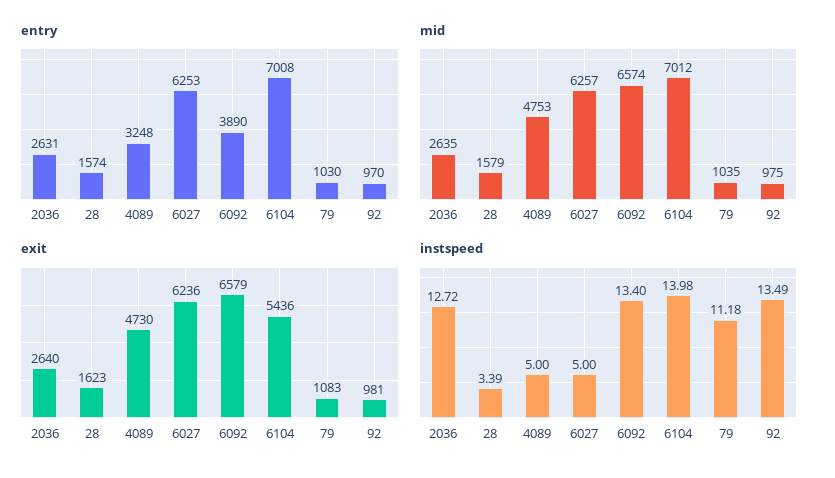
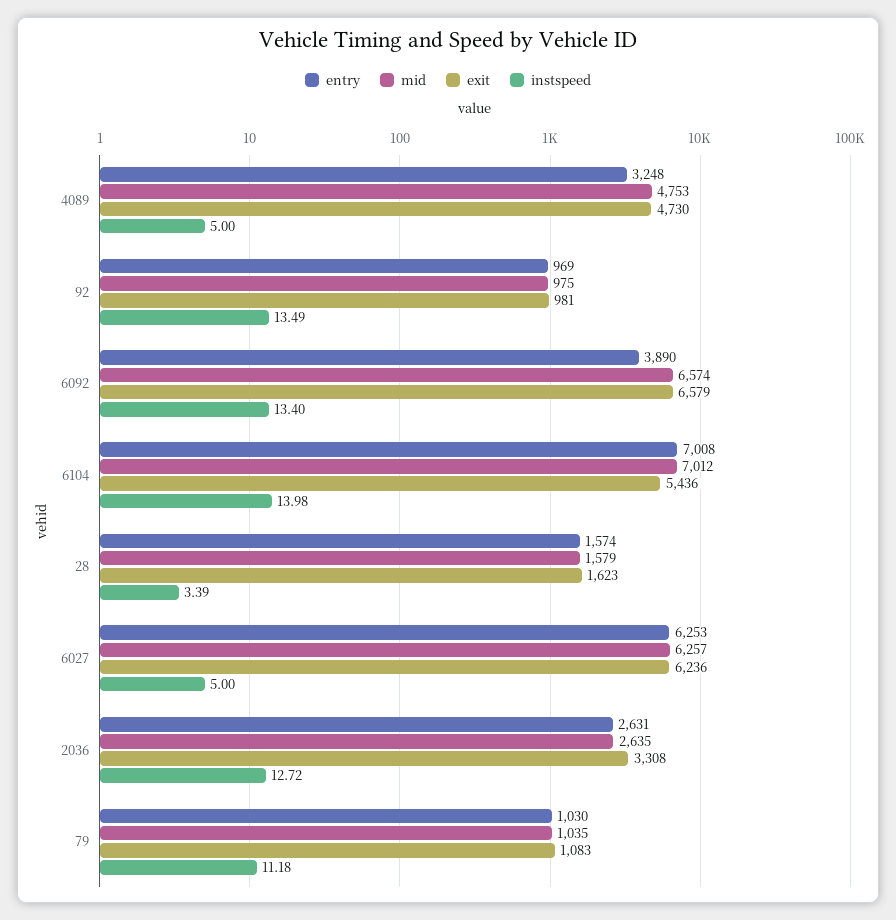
  {
    "entry": {
      "2036": 2631,
      "28": 1574,
      "4089": 3248,
      "6027": 6253,
      "6092": 3890,
      "6104": 7008,
      "79": 1030,
-     "92": 970
+     "92": 969
    },
    "mid": {
      "2036": 2635,
      "28": 1579,
      "4089": 4753,
      "6027": 6257,
      "6092": 6574,
      "6104": 7012,
      "79": 1035,
      "92": 975
    },
    "exit": {
-     "2036": 2640,
+     "2036": 3308,
      "28": 1623,
      "4089": 4730,
      "6027": 6236,
      "6092": 6579,
      "6104": 5436,
      "79": 1083,
      "92": 981
    },
    "instspeed": {
      "2036": 12.72,
      "28": 3.39,
      "4089": 5,
      "6027": 5,
      "6092": 13.4,
      "6104": 13.98,
      "79": 11.18,
      "92": 13.49
    }
  }

